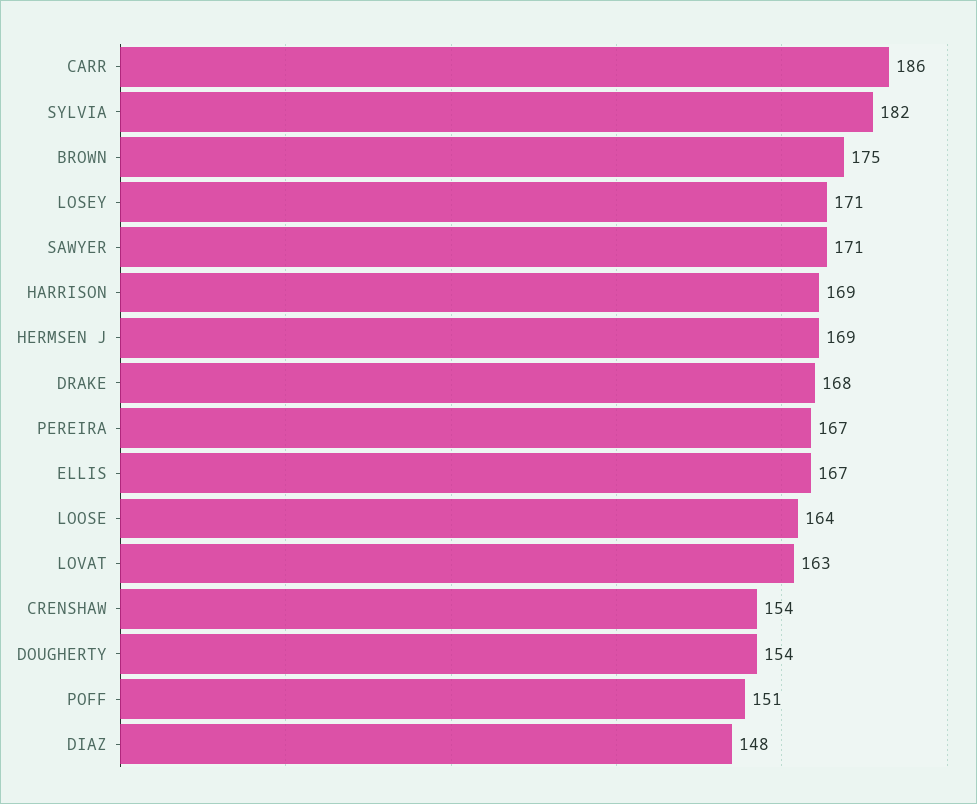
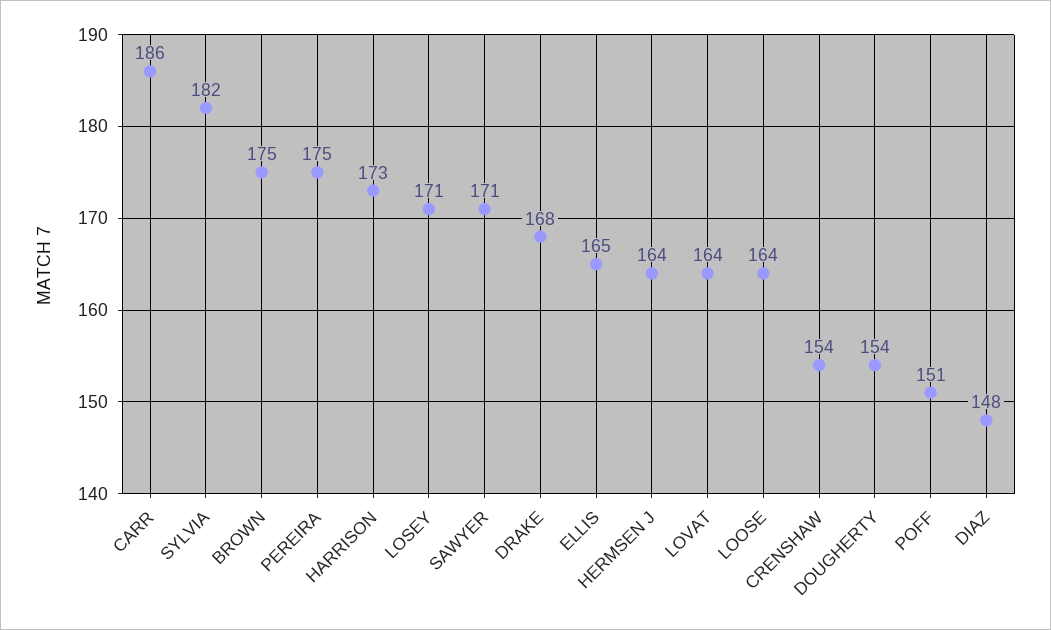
  {
    "CARR": 186,
    "SYLVIA": 182,
    "BROWN": 175,
    "LOSEY": 171,
    "SAWYER": 171,
-   "HARRISON": 169,
+   "HARRISON": 173,
-   "HERMSEN J": 169,
+   "HERMSEN J": 164,
    "DRAKE": 168,
-   "PEREIRA": 167,
+   "PEREIRA": 175,
-   "ELLIS": 167,
+   "ELLIS": 165,
    "LOOSE": 164,
-   "LOVAT": 163,
+   "LOVAT": 164,
    "CRENSHAW": 154,
    "DOUGHERTY": 154,
    "POFF": 151,
    "DIAZ": 148
  }

